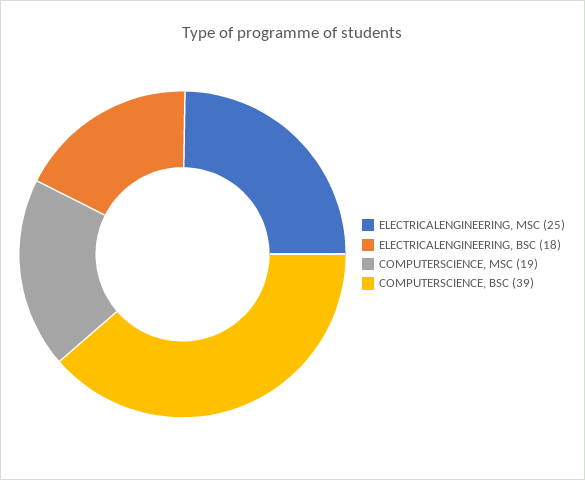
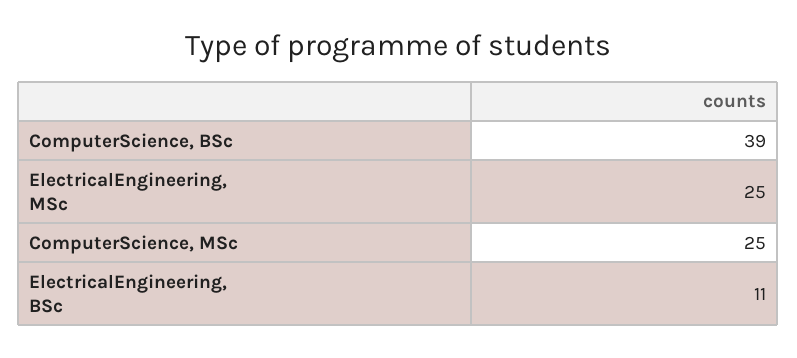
  {
    "ELECTRICALENGINEERING, MSC": 25,
-   "ELECTRICALENGINEERING, BSC": 18,
+   "ELECTRICALENGINEERING, BSC": 11,
-   "COMPUTERSCIENCE, MSC": 19,
+   "COMPUTERSCIENCE, MSC": 25,
    "COMPUTERSCIENCE, BSC": 39
  }

